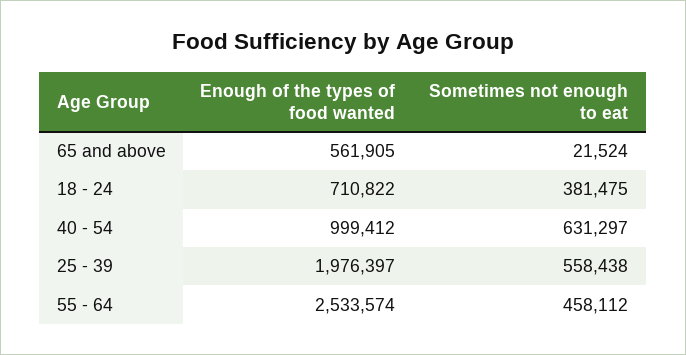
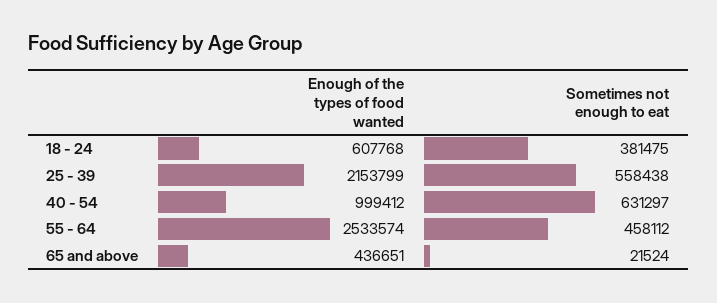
  {
    "Enough of the types of food wanted": {
-     "65 and above": 561905,
+     "65 and above": 436651,
-     "18 - 24": 710822,
+     "18 - 24": 607768,
      "40 - 54": 999412,
-     "25 - 39": 1976397,
+     "25 - 39": 2153799,
      "55 - 64": 2533574
    },
    "Sometimes not enough to eat": {
      "65 and above": 21524,
      "18 - 24": 381475,
      "40 - 54": 631297,
      "25 - 39": 558438,
      "55 - 64": 458112
    }
  }

